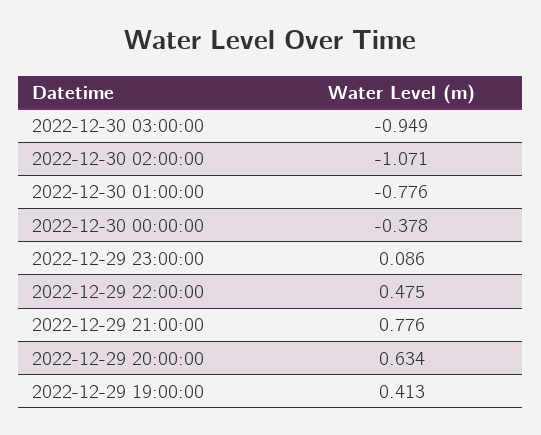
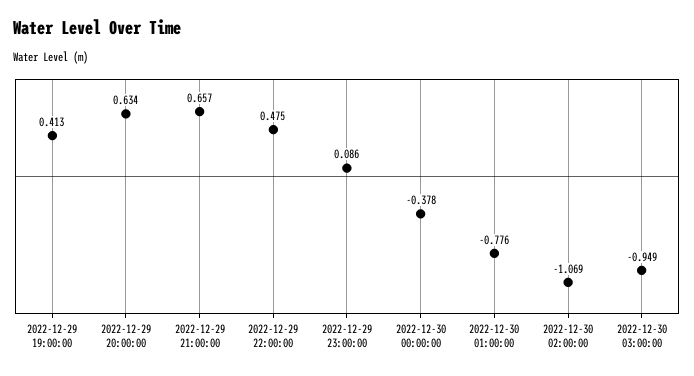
  {
    "2022-12-30 03:00:00": -0.949,
-   "2022-12-30 02:00:00": -1.071,
+   "2022-12-30 02:00:00": -1.069,
    "2022-12-30 01:00:00": -0.776,
    "2022-12-30 00:00:00": -0.378,
    "2022-12-29 23:00:00": 0.086,
    "2022-12-29 22:00:00": 0.475,
-   "2022-12-29 21:00:00": 0.776,
+   "2022-12-29 21:00:00": 0.657,
    "2022-12-29 20:00:00": 0.634,
    "2022-12-29 19:00:00": 0.413
  }

